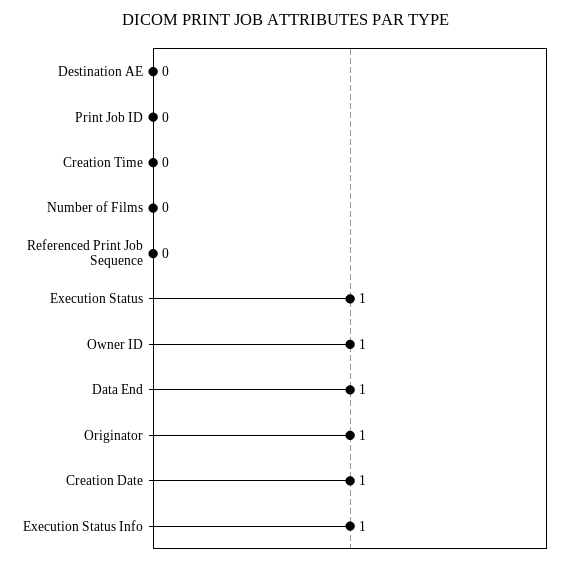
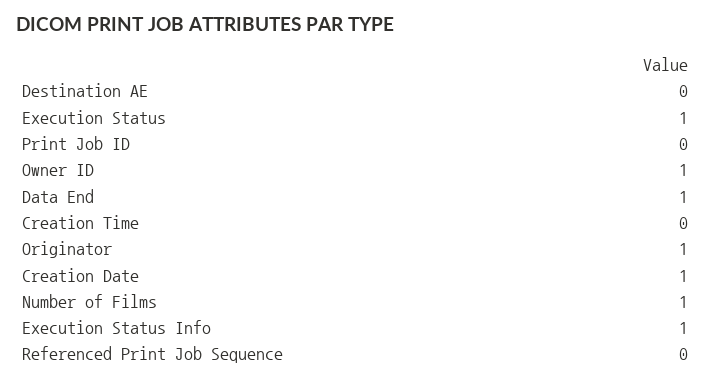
  {
    "Destination AE": 0,
    "Print Job ID": 0,
    "Creation Time": 0,
-   "Number of Films": 0,
+   "Number of Films": 1,
    "Referenced Print Job Sequence": 0,
    "Execution Status": 1,
    "Owner ID": 1,
    "Data End": 1,
    "Originator": 1,
    "Creation Date": 1,
    "Execution Status Info": 1
  }

